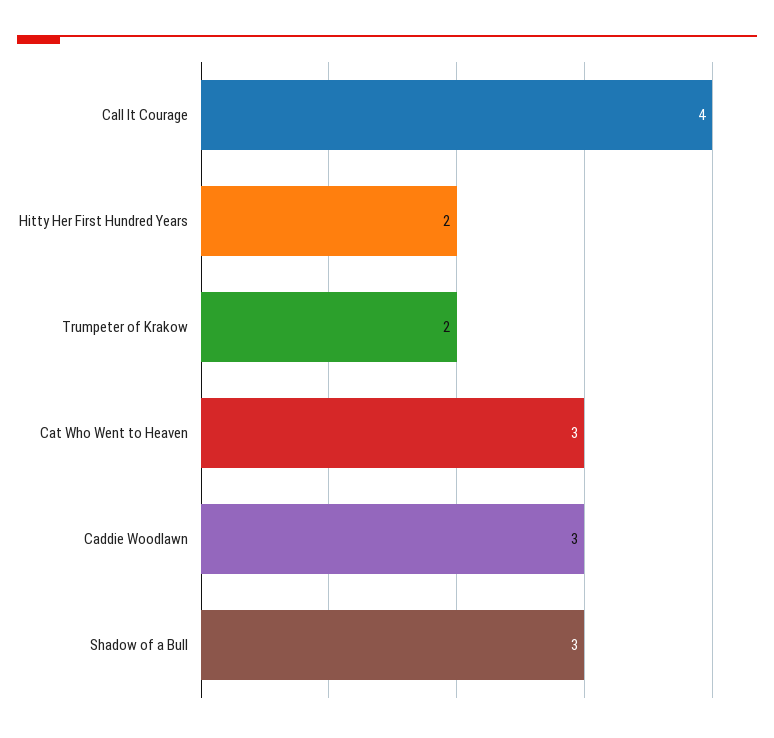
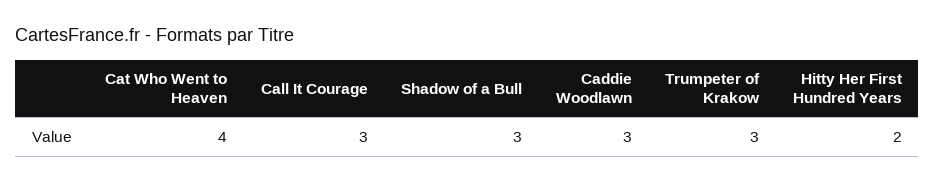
  {
-   "Call It Courage": 4,
+   "Call It Courage": 3,
    "Hitty Her First Hundred Years": 2,
-   "Trumpeter of Krakow": 2,
+   "Trumpeter of Krakow": 3,
-   "Cat Who Went to Heaven": 3,
+   "Cat Who Went to Heaven": 4,
    "Caddie Woodlawn": 3,
    "Shadow of a Bull": 3
  }

